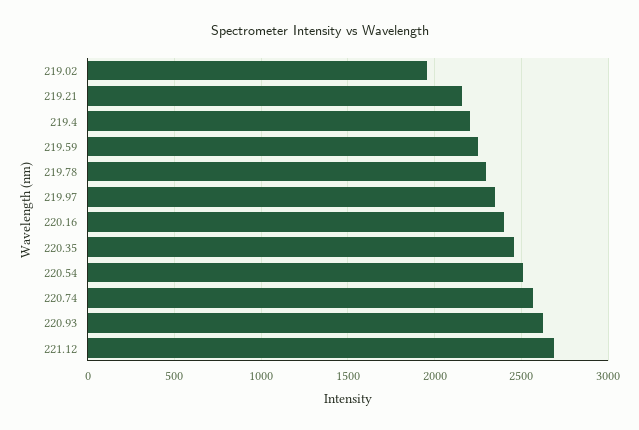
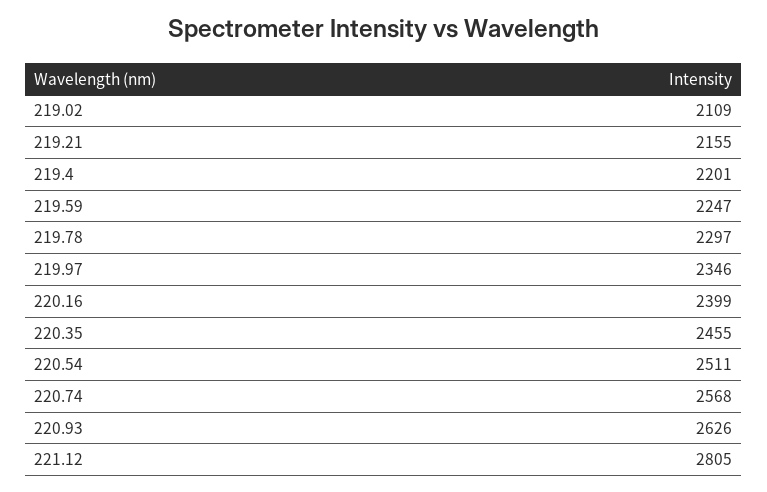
  {
-   "219.02": 1950,
+   "219.02": 2109,
    "219.21": 2155,
    "219.4": 2201,
    "219.59": 2247,
    "219.78": 2297,
    "219.97": 2346,
    "220.16": 2399,
    "220.35": 2455,
    "220.54": 2511,
    "220.74": 2568,
    "220.93": 2626,
-   "221.12": 2700
+   "221.12": 2805
  }

